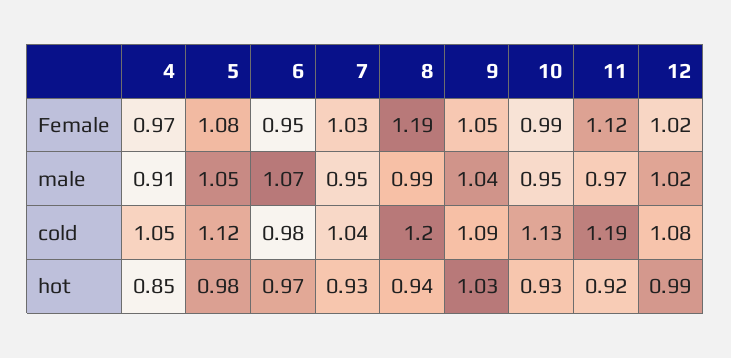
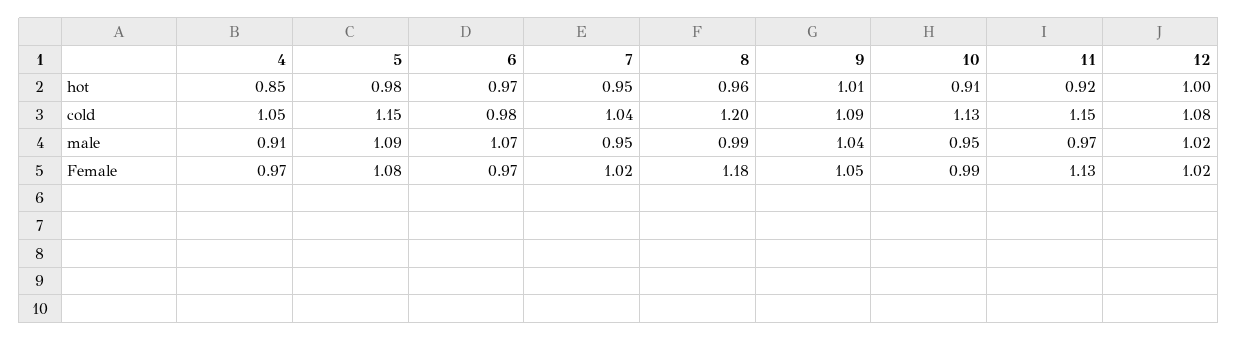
  {
    "4": {
      "Female": 0.97,
      "male": 0.91,
      "cold": 1.05,
      "hot": 0.85
    },
    "5": {
      "Female": 1.08,
-     "male": 1.05,
+     "male": 1.09,
-     "cold": 1.12,
+     "cold": 1.15,
      "hot": 0.98
    },
    "6": {
-     "Female": 0.95,
+     "Female": 0.97,
      "male": 1.07,
      "cold": 0.98,
      "hot": 0.97
    },
    "7": {
-     "Female": 1.03,
+     "Female": 1.02,
      "male": 0.95,
      "cold": 1.04,
-     "hot": 0.93
+     "hot": 0.95
    },
    "8": {
-     "Female": 1.19,
+     "Female": 1.18,
      "male": 0.99,
      "cold": 1.2,
-     "hot": 0.94
+     "hot": 0.96
    },
    "9": {
      "Female": 1.05,
      "male": 1.04,
      "cold": 1.09,
-     "hot": 1.03
+     "hot": 1.01
    },
    "10": {
      "Female": 0.99,
      "male": 0.95,
      "cold": 1.13,
-     "hot": 0.93
+     "hot": 0.91
    },
    "11": {
-     "Female": 1.12,
+     "Female": 1.13,
      "male": 0.97,
-     "cold": 1.19,
+     "cold": 1.15,
      "hot": 0.92
    },
    "12": {
      "Female": 1.02,
      "male": 1.02,
      "cold": 1.08,
-     "hot": 0.99
+     "hot": 1
    }
  }

